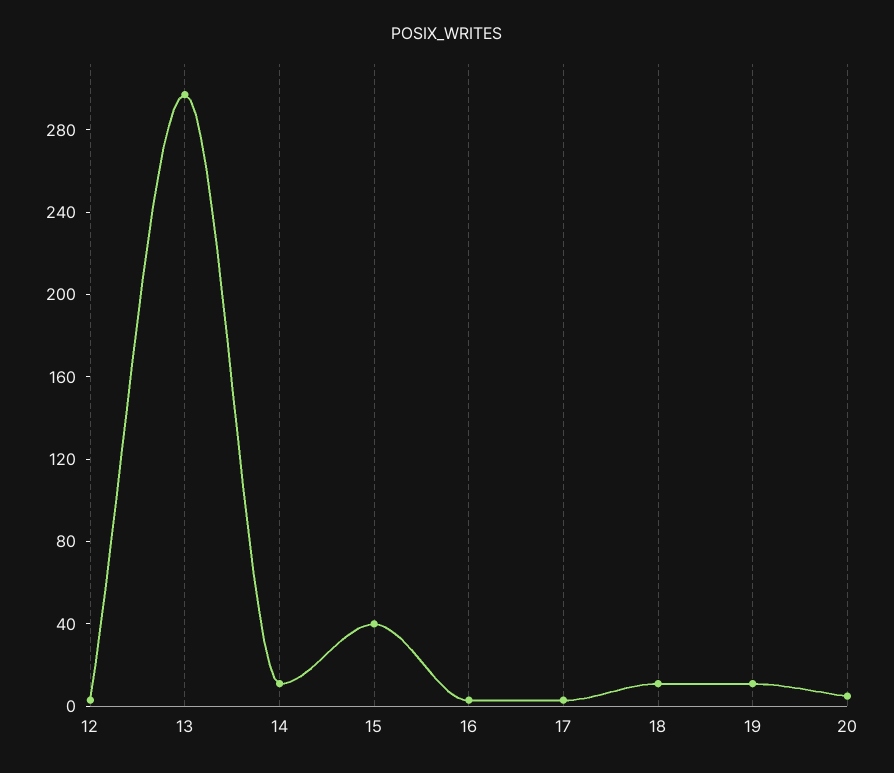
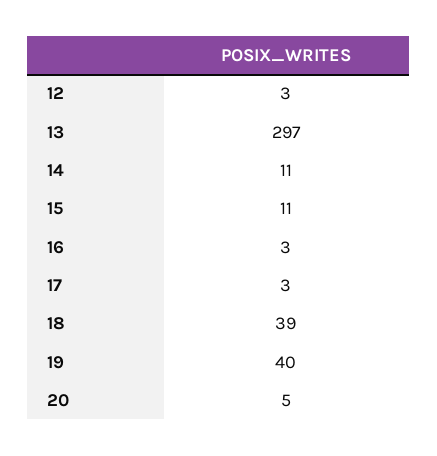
  {
    "12": 3,
    "13": 297,
    "14": 11,
-   "15": 40,
+   "15": 11,
    "16": 3,
    "17": 3,
-   "18": 10,
+   "18": 39,
-   "19": 10,
+   "19": 40,
    "20": 5
  }

